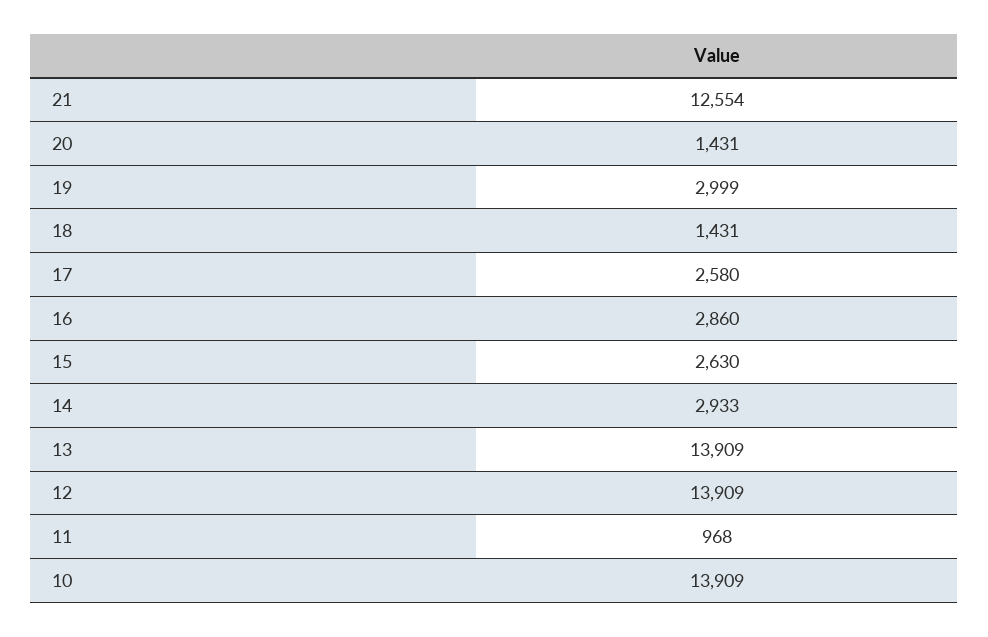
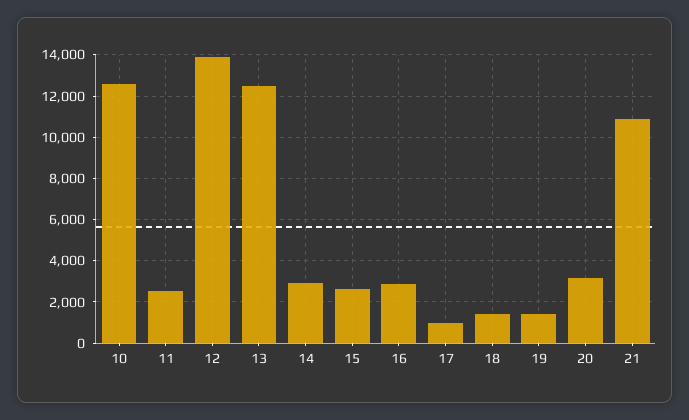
  {
-   "21": 12554,
+   "21": 11000,
-   "20": 1431,
+   "20": 3000,
-   "19": 2999,
+   "19": 1500,
    "18": 1431,
-   "17": 2580,
+   "17": 1000,
    "16": 2860,
    "15": 2630,
    "14": 2933,
-   "13": 13909,
+   "13": 12500,
    "12": 13909,
-   "11": 968,
+   "11": 2500,
-   "10": 13909
+   "10": 12500
  }

